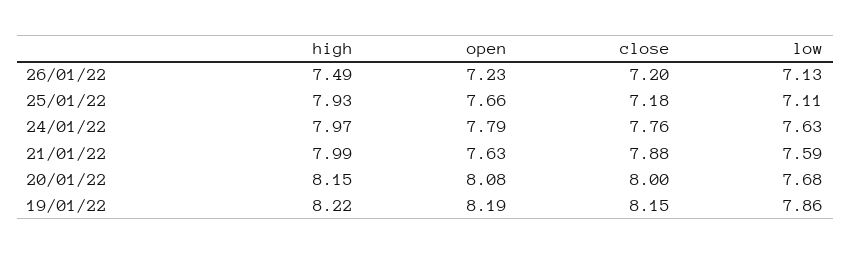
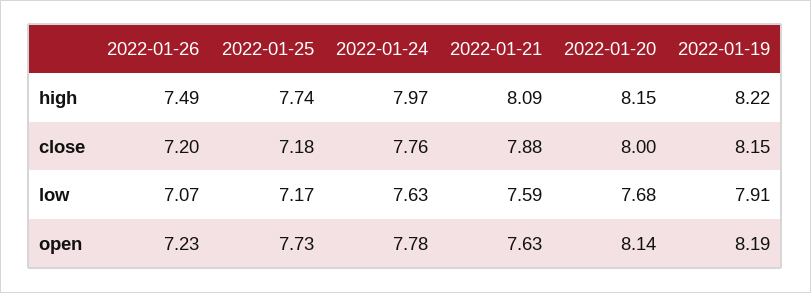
  {
    "high": {
      "26/01/22": 7.49,
-     "25/01/22": 7.93,
+     "25/01/22": 7.74,
      "24/01/22": 7.97,
-     "21/01/22": 7.99,
+     "21/01/22": 8.09,
      "20/01/22": 8.15,
      "19/01/22": 8.22
    },
    "open": {
      "26/01/22": 7.23,
-     "25/01/22": 7.66,
+     "25/01/22": 7.73,
-     "24/01/22": 7.79,
+     "24/01/22": 7.78,
      "21/01/22": 7.63,
-     "20/01/22": 8.08,
+     "20/01/22": 8.14,
      "19/01/22": 8.19
    },
    "close": {
      "26/01/22": 7.2,
      "25/01/22": 7.18,
      "24/01/22": 7.76,
      "21/01/22": 7.88,
      "20/01/22": 8,
      "19/01/22": 8.15
    },
    "low": {
-     "26/01/22": 7.13,
+     "26/01/22": 7.07,
-     "25/01/22": 7.11,
+     "25/01/22": 7.17,
      "24/01/22": 7.63,
      "21/01/22": 7.59,
      "20/01/22": 7.68,
-     "19/01/22": 7.86
+     "19/01/22": 7.91
    }
  }

